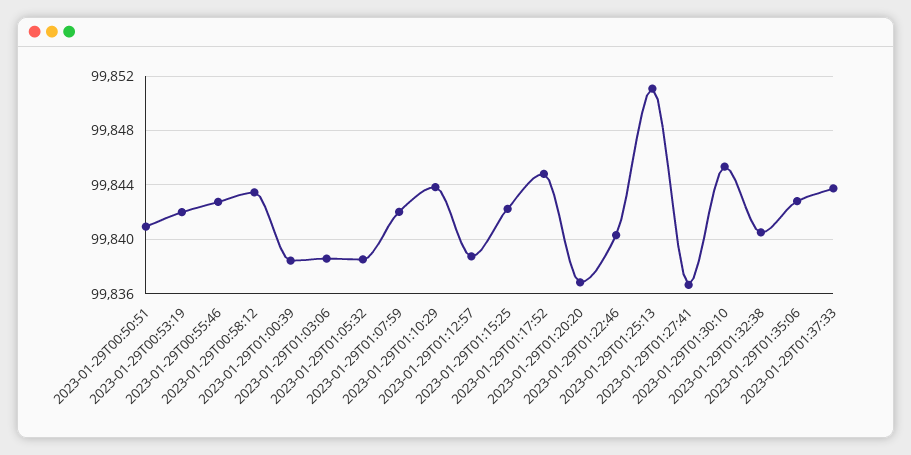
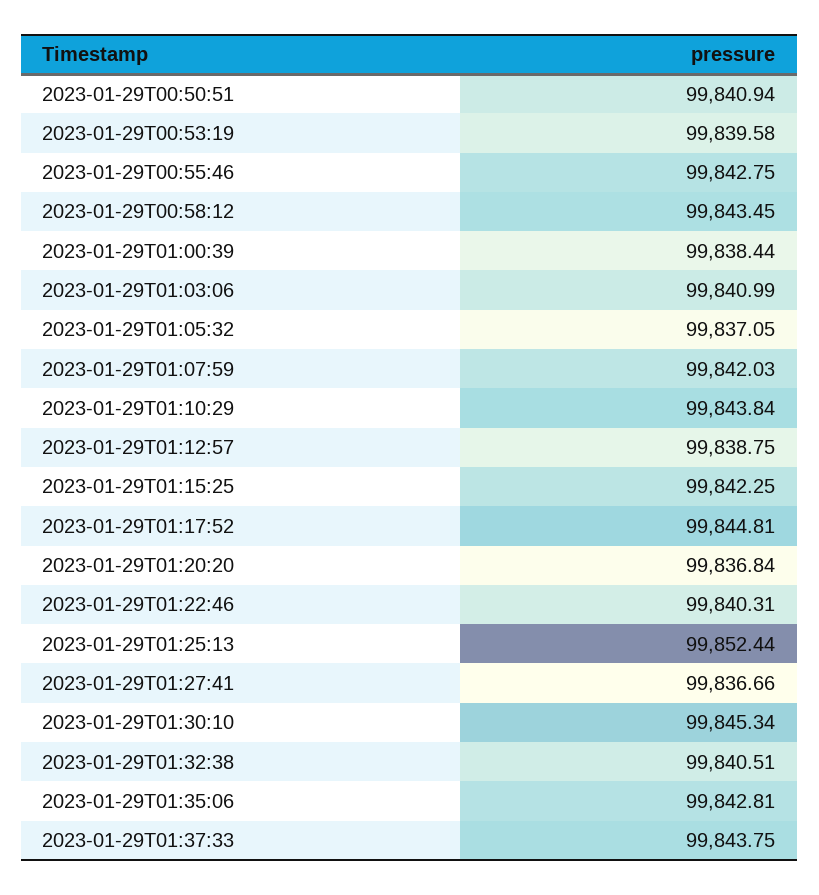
  {
    "2023-01-29T00:50:51": 99840.94,
-   "2023-01-29T00:53:19": 99842,
+   "2023-01-29T00:53:19": 99839.58,
    "2023-01-29T00:55:46": 99842.75,
    "2023-01-29T00:58:12": 99843.45,
    "2023-01-29T01:00:39": 99838.44,
-   "2023-01-29T01:03:06": 99838.5,
+   "2023-01-29T01:03:06": 99840.99,
-   "2023-01-29T01:05:32": 99838.5,
+   "2023-01-29T01:05:32": 99837.05,
    "2023-01-29T01:07:59": 99842.03,
    "2023-01-29T01:10:29": 99843.84,
    "2023-01-29T01:12:57": 99838.75,
    "2023-01-29T01:15:25": 99842.25,
    "2023-01-29T01:17:52": 99844.81,
    "2023-01-29T01:20:20": 99836.84,
    "2023-01-29T01:22:46": 99840.31,
-   "2023-01-29T01:25:13": 99851,
+   "2023-01-29T01:25:13": 99852.44,
    "2023-01-29T01:27:41": 99836.66,
    "2023-01-29T01:30:10": 99845.34,
    "2023-01-29T01:32:38": 99840.51,
    "2023-01-29T01:35:06": 99842.81,
    "2023-01-29T01:37:33": 99843.75
  }

